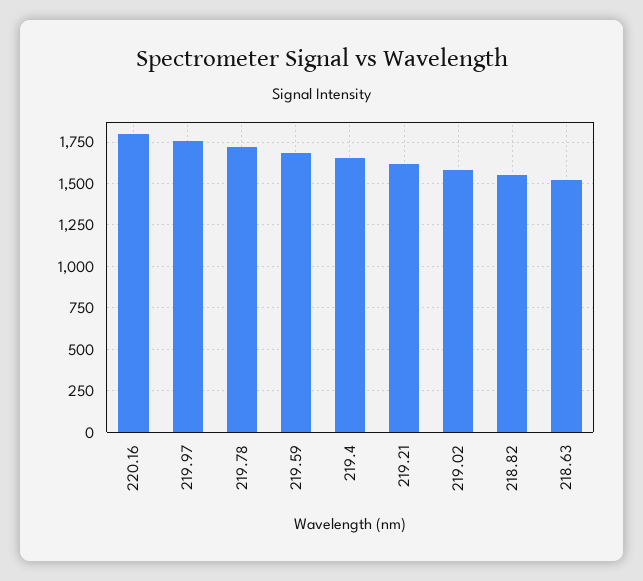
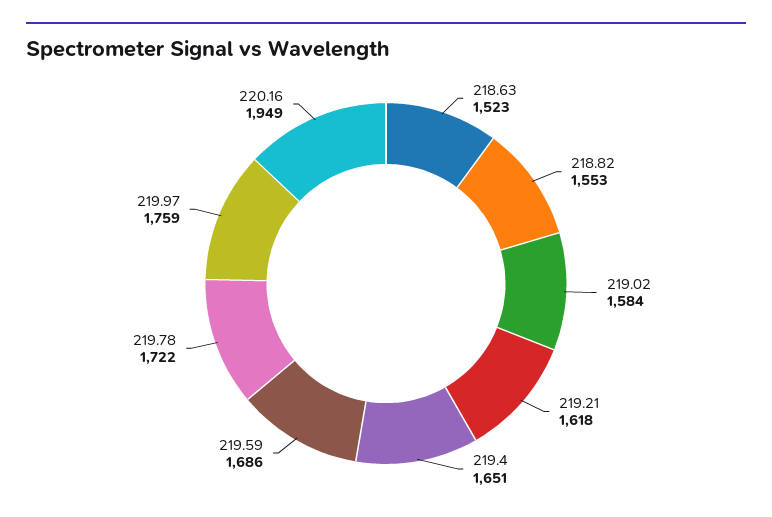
  {
-   "220.16": 1800,
+   "220.16": 1949,
    "219.97": 1759,
    "219.78": 1722,
    "219.59": 1686,
    "219.4": 1651,
    "219.21": 1618,
    "219.02": 1584,
    "218.82": 1553,
    "218.63": 1523
  }

